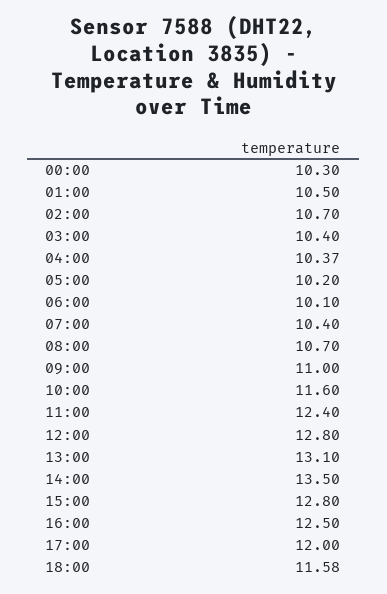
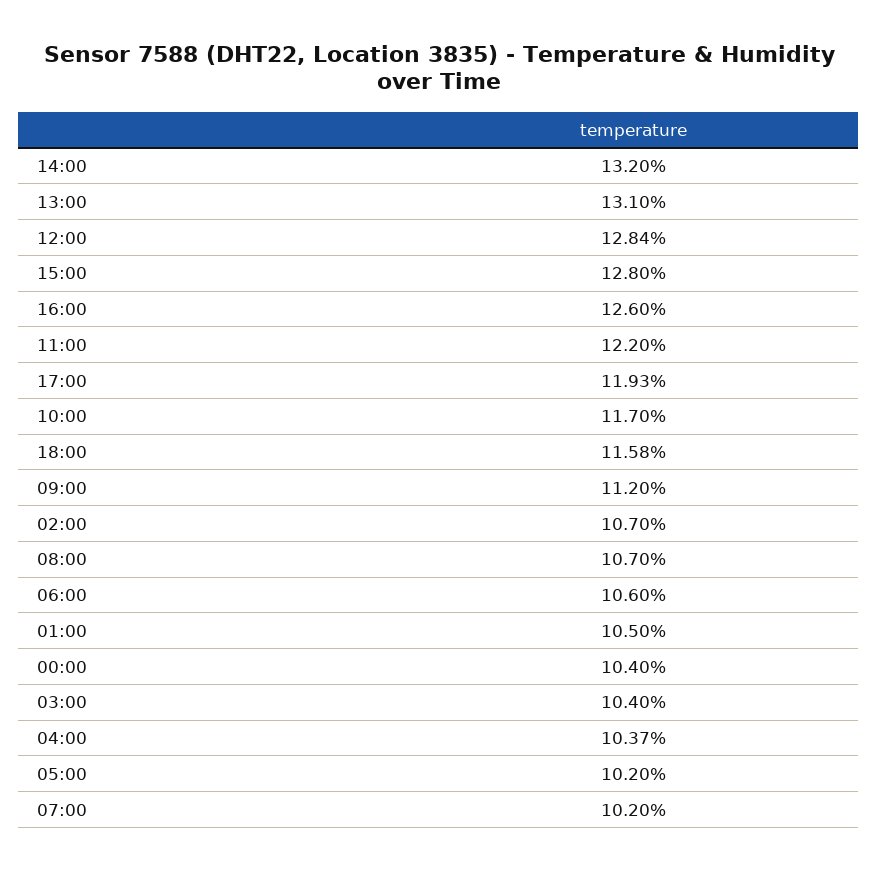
  {
-   "00:00": 10.3,
+   "00:00": 10.4,
    "01:00": 10.5,
    "02:00": 10.7,
    "03:00": 10.4,
    "04:00": 10.37,
    "05:00": 10.2,
-   "06:00": 10.1,
+   "06:00": 10.6,
-   "07:00": 10.4,
+   "07:00": 10.2,
    "08:00": 10.7,
-   "09:00": 11,
+   "09:00": 11.2,
-   "10:00": 11.6,
+   "10:00": 11.7,
-   "11:00": 12.4,
+   "11:00": 12.2,
-   "12:00": 12.8,
+   "12:00": 12.84,
    "13:00": 13.1,
-   "14:00": 13.5,
+   "14:00": 13.2,
    "15:00": 12.8,
-   "16:00": 12.5,
+   "16:00": 12.6,
-   "17:00": 12,
+   "17:00": 11.93,
    "18:00": 11.58
  }

